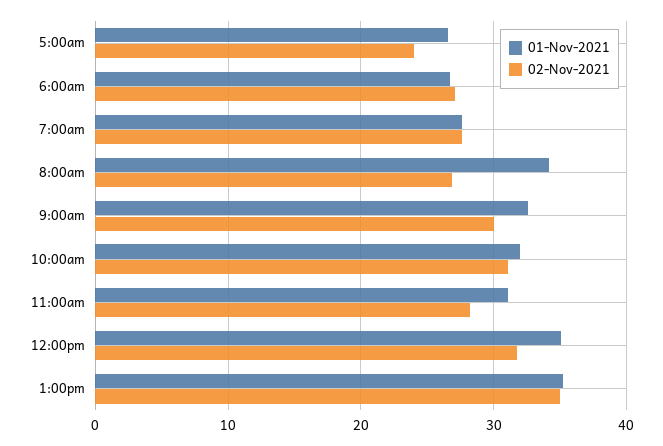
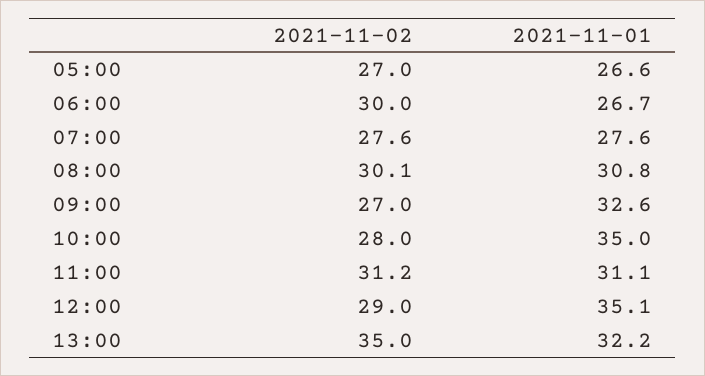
  {
    "01-Nov-2021": {
      "5:00am": 26.6,
      "6:00am": 26.7,
      "7:00am": 27.6,
-     "8:00am": 34,
+     "8:00am": 30.8,
      "9:00am": 32.6,
-     "10:00am": 32,
+     "10:00am": 35,
      "11:00am": 31.1,
      "12:00pm": 35.1,
-     "1:00pm": 35
+     "1:00pm": 32.2
    },
    "02-Nov-2021": {
-     "5:00am": 24,
+     "5:00am": 27,
-     "6:00am": 27,
+     "6:00am": 30,
      "7:00am": 27.6,
-     "8:00am": 27,
+     "8:00am": 30.1,
-     "9:00am": 30,
+     "9:00am": 27,
-     "10:00am": 31,
+     "10:00am": 28,
-     "11:00am": 28,
+     "11:00am": 31.2,
-     "12:00pm": 32,
+     "12:00pm": 29,
      "1:00pm": 35
    }
  }

